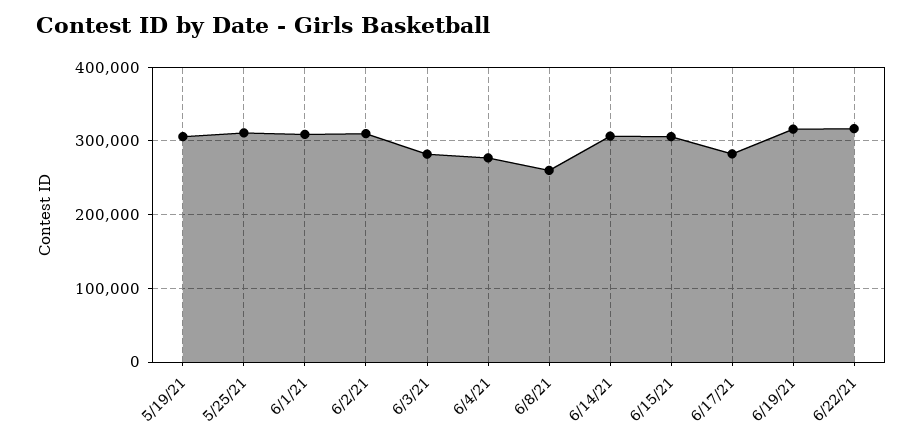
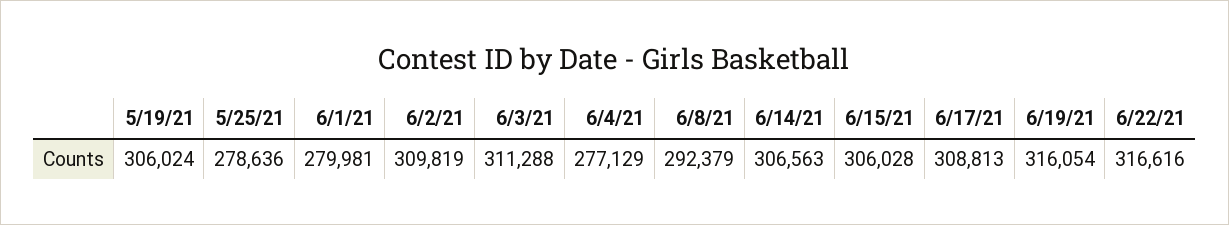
  {
    "5/19/21": 306024,
-   "5/25/21": 310000,
+   "5/25/21": 278636,
-   "6/1/21": 310000,
+   "6/1/21": 279981,
    "6/2/21": 309819,
-   "6/3/21": 280000,
+   "6/3/21": 311288,
    "6/4/21": 277129,
-   "6/8/21": 260000,
+   "6/8/21": 292379,
    "6/14/21": 306563,
    "6/15/21": 306028,
-   "6/17/21": 280000,
+   "6/17/21": 308813,
    "6/19/21": 316054,
    "6/22/21": 316616
  }

